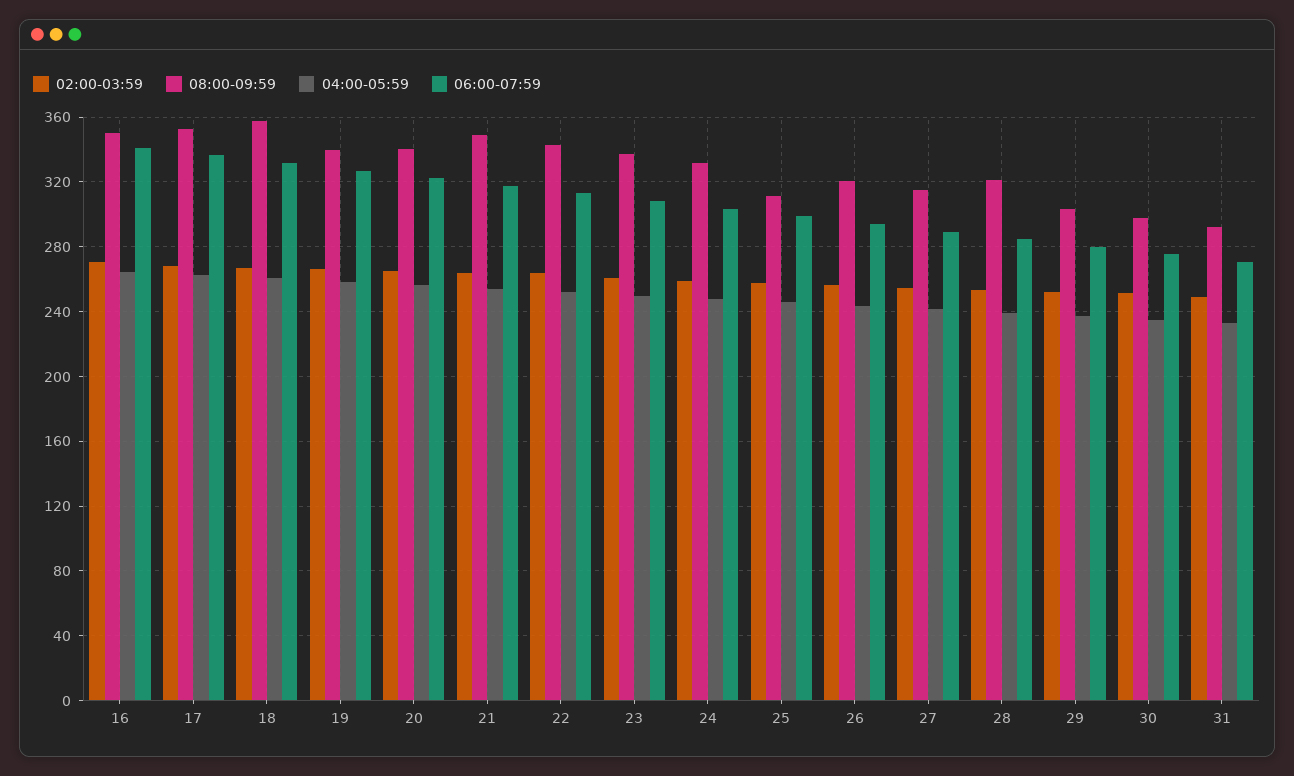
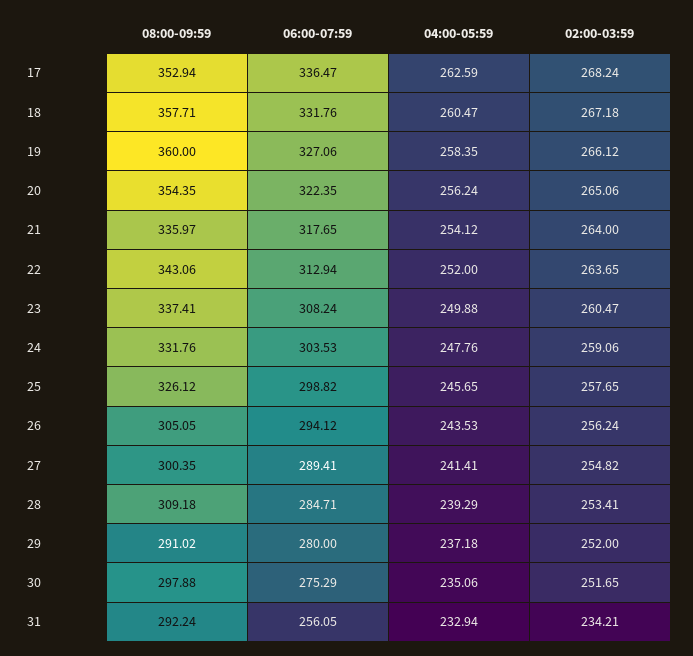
  {
    "02:00-03:59": {
-     "16": 270,
      "17": 268.24,
      "18": 267.18,
      "19": 266.12,
      "20": 265.06,
      "21": 264,
      "22": 263.65,
      "23": 260.47,
      "24": 259.06,
      "25": 257.65,
      "26": 256.24,
      "27": 254.82,
      "28": 253.41,
      "29": 252,
      "30": 251.65,
-     "31": 250
+     "31": 234.21
    },
    "08:00-09:59": {
-     "16": 350,
      "17": 352.94,
      "18": 357.71,
-     "19": 340,
+     "19": 360,
-     "20": 340,
+     "20": 354.35,
-     "21": 350,
+     "21": 335.97,
      "22": 343.06,
      "23": 337.41,
      "24": 331.76,
-     "25": 310,
+     "25": 326.12,
-     "26": 320,
+     "26": 305.05,
-     "27": 315,
+     "27": 300.35,
-     "28": 320,
+     "28": 309.18,
-     "29": 305,
+     "29": 291.02,
      "30": 297.88,
      "31": 292.24
    },
    "04:00-05:59": {
-     "16": 265,
      "17": 262.59,
      "18": 260.47,
      "19": 258.35,
      "20": 256.24,
      "21": 254.12,
      "22": 252,
      "23": 249.88,
      "24": 247.76,
      "25": 245.65,
      "26": 243.53,
      "27": 241.41,
      "28": 239.29,
      "29": 237.18,
      "30": 235.06,
      "31": 232.94
    },
    "06:00-07:59": {
-     "16": 340,
      "17": 336.47,
      "18": 331.76,
      "19": 327.06,
      "20": 322.35,
      "21": 317.65,
      "22": 312.94,
      "23": 308.24,
      "24": 303.53,
      "25": 298.82,
      "26": 294.12,
      "27": 289.41,
      "28": 284.71,
      "29": 280,
      "30": 275.29,
-     "31": 270
+     "31": 256.05
    }
  }

